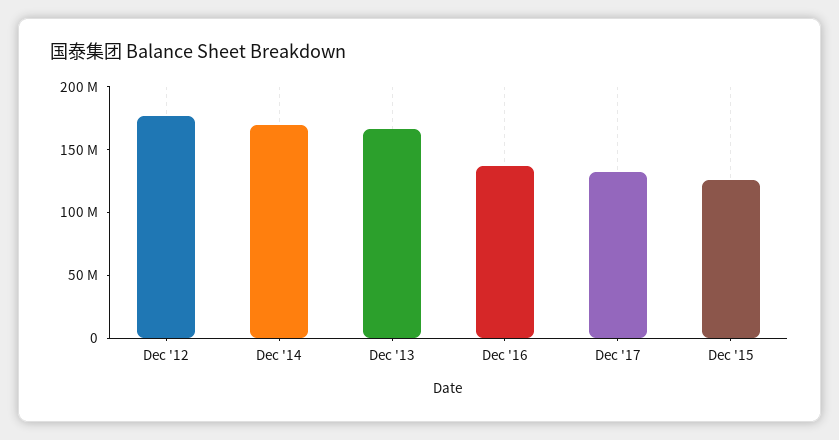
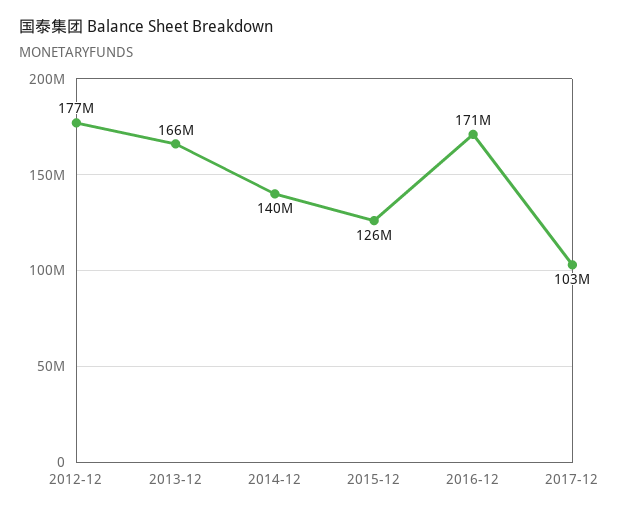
  {
    "Dec '12": 177000000,
-   "Dec '14": 170000000,
+   "Dec '14": 140000000,
    "Dec '13": 166000000,
-   "Dec '16": 140000000,
+   "Dec '16": 171000000,
-   "Dec '17": 130000000,
+   "Dec '17": 103000000,
    "Dec '15": 126000000
  }

